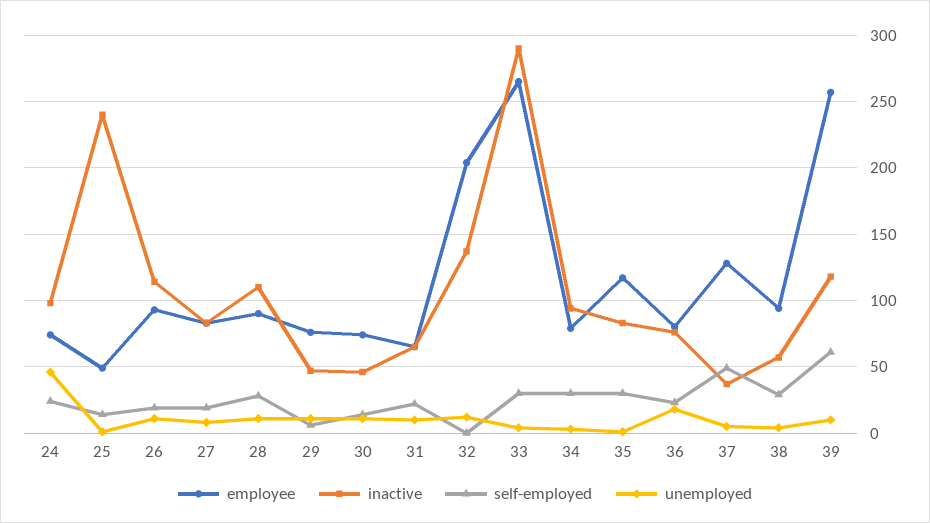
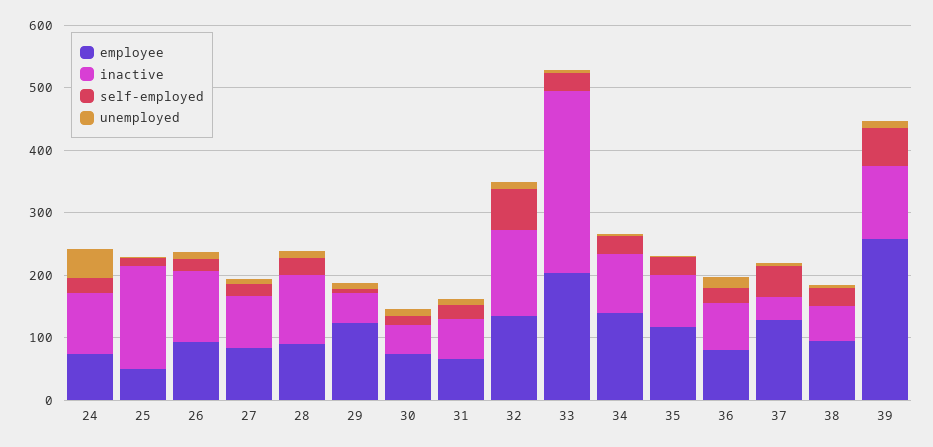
  {
    "employee": {
      "24": 75,
      "25": 50,
      "26": 95,
      "27": 85,
      "28": 90,
-     "29": 75,
+     "29": 120,
      "30": 75,
      "31": 65,
-     "32": 205,
+     "32": 140,
-     "33": 265,
+     "33": 200,
-     "34": 80,
+     "34": 140,
      "35": 115,
      "36": 80,
      "37": 130,
      "38": 95,
      "39": 255
    },
    "inactive": {
      "24": 100,
-     "25": 240,
+     "25": 160,
      "26": 115,
      "27": 85,
      "28": 110,
      "29": 45,
      "30": 45,
      "31": 65,
      "32": 135,
      "33": 290,
      "34": 95,
      "35": 85,
      "36": 75,
      "37": 35,
      "38": 55,
      "39": 120
    },
    "self-employed": {
      "24": 25,
      "25": 15,
      "26": 20,
      "27": 20,
      "28": 30,
      "29": 5,
      "30": 15,
      "31": 20,
-     "32": 0,
+     "32": 60,
      "33": 30,
      "34": 30,
      "35": 30,
      "36": 25,
      "37": 50,
      "38": 30,
      "39": 60
    },
    "unemployed": {
      "24": 45,
      "25": 0,
      "26": 10,
      "27": 10,
      "28": 10,
      "29": 10,
      "30": 10,
      "31": 10,
      "32": 10,
      "33": 5,
      "34": 5,
      "35": 0,
      "36": 20,
      "37": 5,
      "38": 5,
      "39": 10
    }
  }

